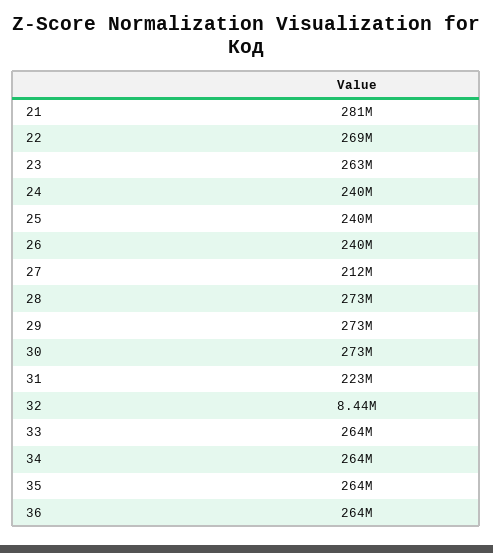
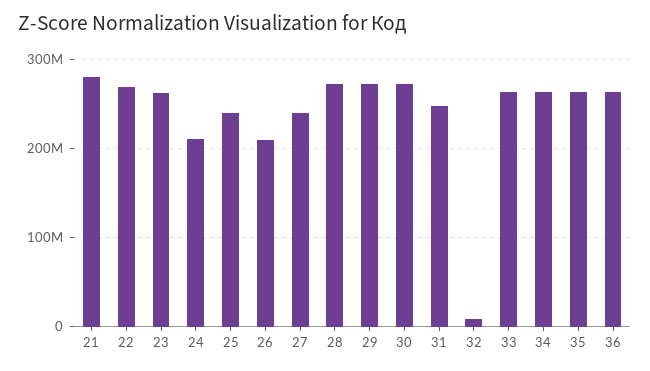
  {
    "21": 281000000,
    "22": 269000000,
    "23": 263000000,
-   "24": 240000000,
+   "24": 210000000,
    "25": 240000000,
-   "26": 240000000,
+   "26": 210000000,
-   "27": 212000000,
+   "27": 240000000,
    "28": 273000000,
    "29": 273000000,
    "30": 273000000,
-   "31": 223000000,
+   "31": 250000000,
    "32": 8440000,
    "33": 264000000,
    "34": 264000000,
    "35": 264000000,
    "36": 264000000
  }

